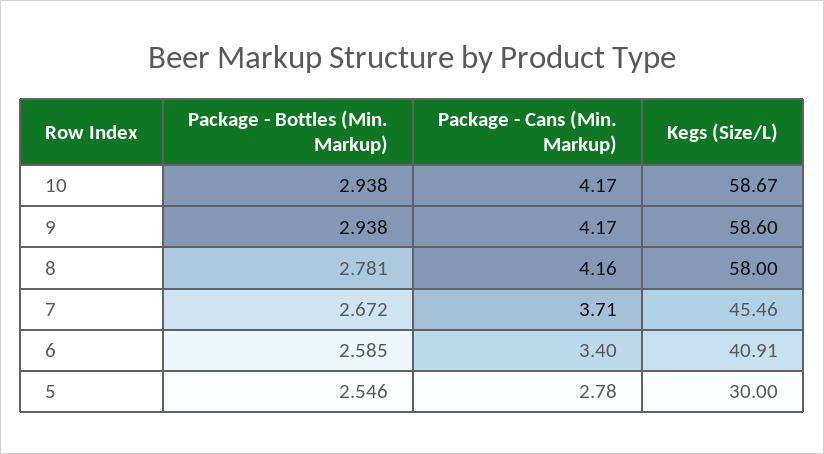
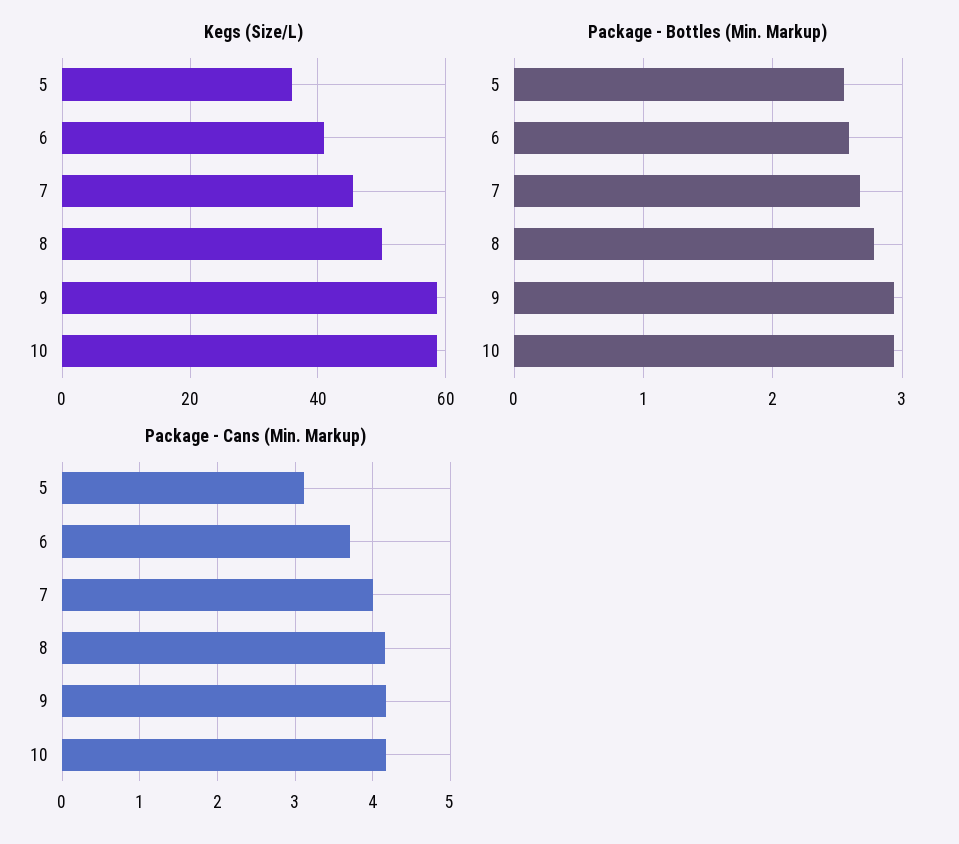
  {
    "Package - Bottles (Min. Markup)": {
      "10": 2.938,
      "9": 2.938,
      "8": 2.781,
      "7": 2.672,
      "6": 2.585,
      "5": 2.546
    },
    "Package - Cans (Min. Markup)": {
      "10": 4.17,
      "9": 4.17,
      "8": 4.16,
-     "7": 3.71,
+     "7": 4,
-     "6": 3.4,
+     "6": 3.7,
-     "5": 2.78
+     "5": 3.1
    },
    "Kegs (Size/L)": {
      "10": 58.67,
      "9": 58.6,
-     "8": 58,
+     "8": 50,
      "7": 45.46,
      "6": 40.91,
-     "5": 30
+     "5": 36
    }
  }

